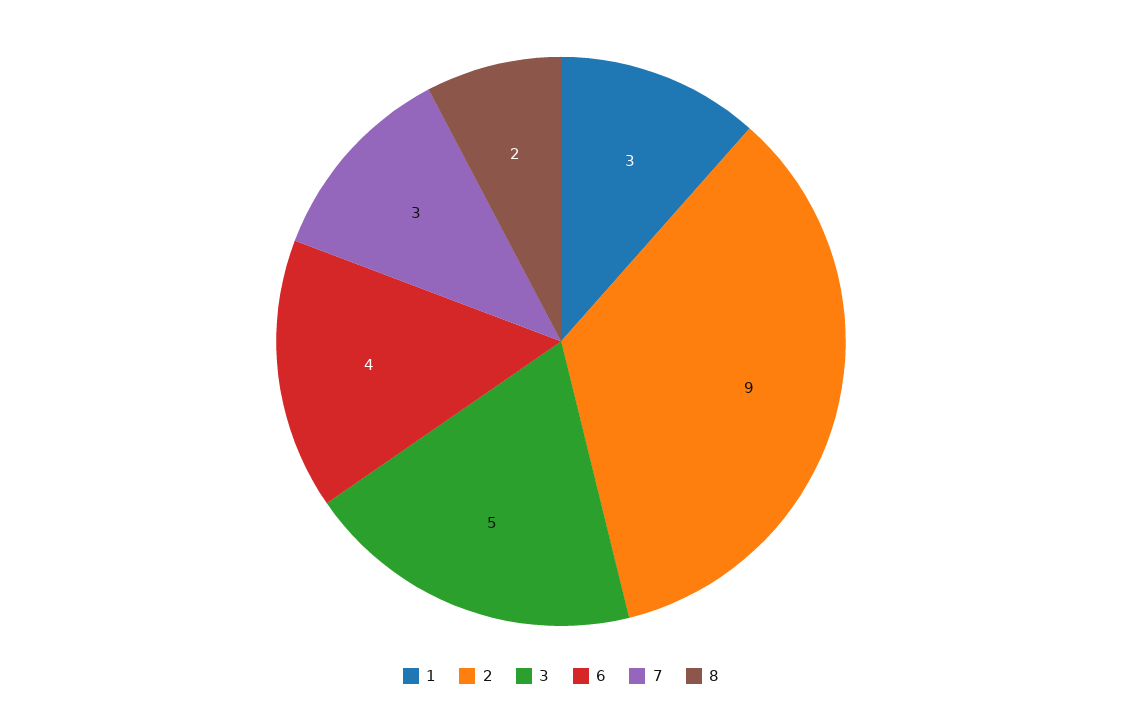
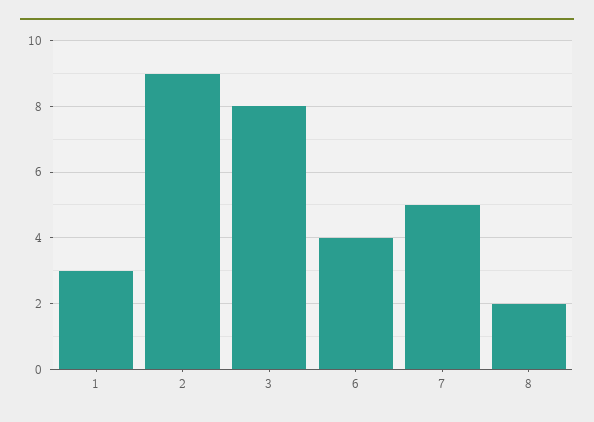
  {
    "1": 3,
    "2": 9,
-   "3": 5,
+   "3": 8,
    "6": 4,
-   "7": 3,
+   "7": 5,
    "8": 2
  }

